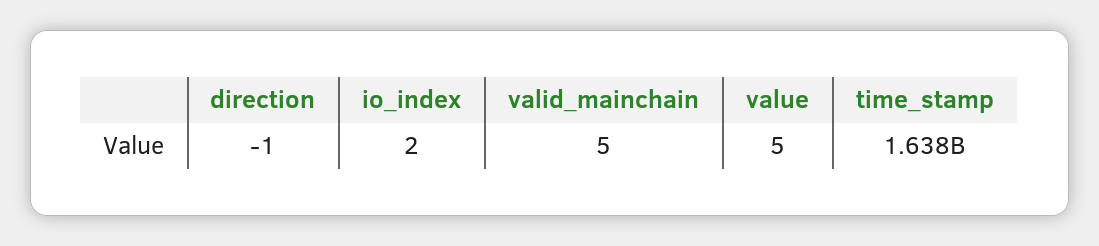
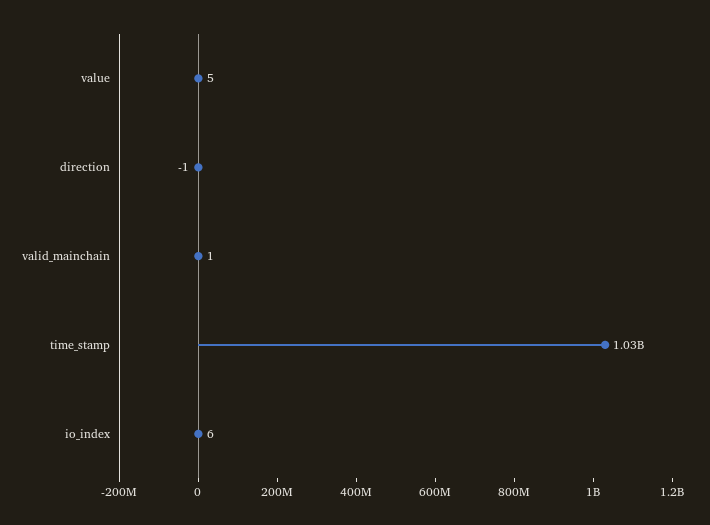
  {
    "direction": -1,
-   "io_index": 2,
+   "io_index": 6,
-   "valid_mainchain": 5,
+   "valid_mainchain": 1,
    "value": 5,
-   "time_stamp": 1638000000
+   "time_stamp": 1030000000
  }

